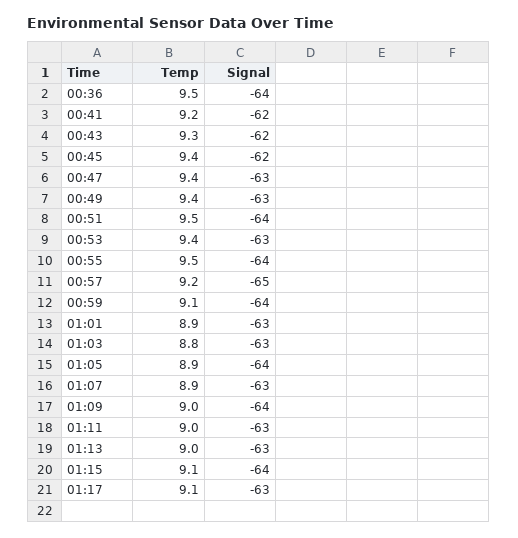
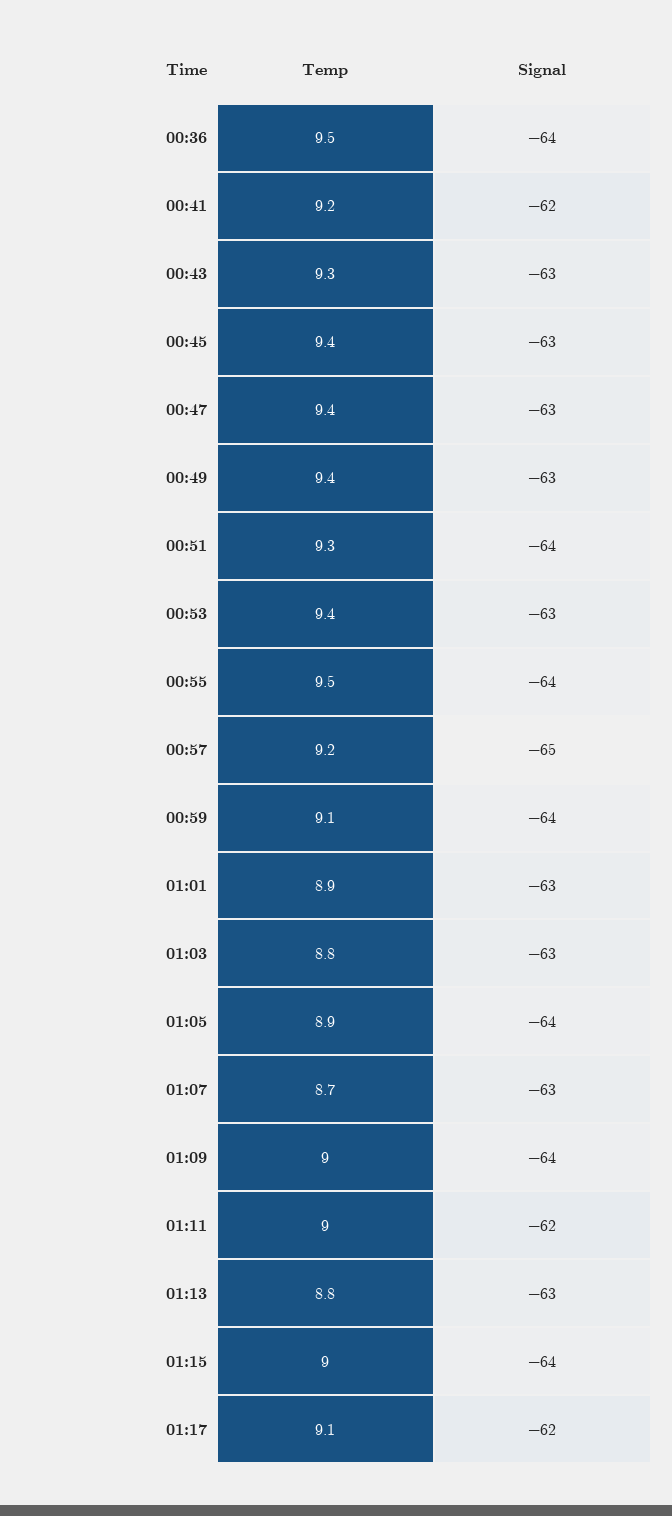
  {
    "Temp": {
      "00:36": 9.5,
      "00:41": 9.2,
      "00:43": 9.3,
      "00:45": 9.4,
      "00:47": 9.4,
      "00:49": 9.4,
-     "00:51": 9.5,
+     "00:51": 9.3,
      "00:53": 9.4,
      "00:55": 9.5,
      "00:57": 9.2,
      "00:59": 9.1,
      "01:01": 8.9,
      "01:03": 8.8,
      "01:05": 8.9,
-     "01:07": 8.9,
+     "01:07": 8.7,
      "01:09": 9,
      "01:11": 9,
-     "01:13": 9,
+     "01:13": 8.8,
-     "01:15": 9.1,
+     "01:15": 9,
      "01:17": 9.1
    },
    "Signal": {
      "00:36": -64,
      "00:41": -62,
-     "00:43": -62,
+     "00:43": -63,
-     "00:45": -62,
+     "00:45": -63,
      "00:47": -63,
      "00:49": -63,
      "00:51": -64,
      "00:53": -63,
      "00:55": -64,
      "00:57": -65,
      "00:59": -64,
      "01:01": -63,
      "01:03": -63,
      "01:05": -64,
      "01:07": -63,
      "01:09": -64,
-     "01:11": -63,
+     "01:11": -62,
      "01:13": -63,
      "01:15": -64,
-     "01:17": -63
+     "01:17": -62
    }
  }

